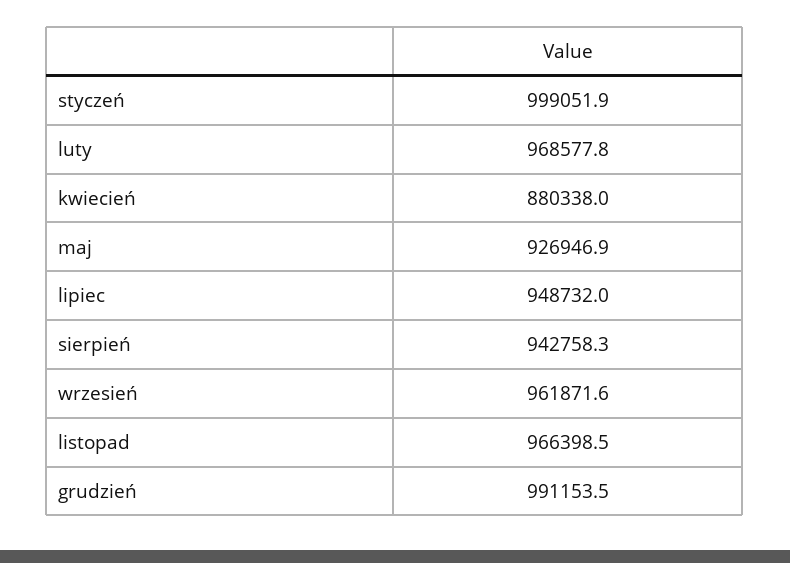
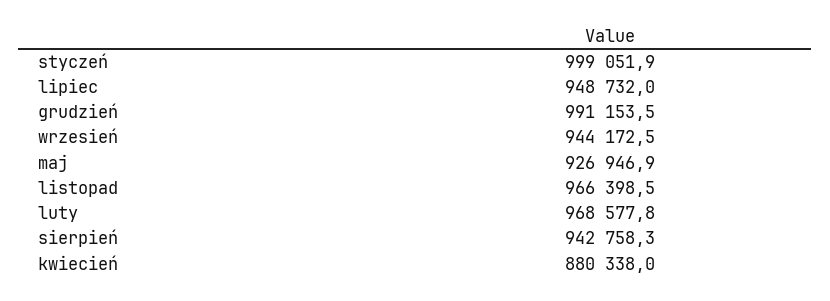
  {
    "styczeń": 999051.9,
    "luty": 968577.8,
    "kwiecień": 880338,
    "maj": 926946.9,
    "lipiec": 948732,
    "sierpień": 942758.3,
-   "wrzesień": 961871.6,
+   "wrzesień": 944172.5,
    "listopad": 966398.5,
    "grudzień": 991153.5
  }

